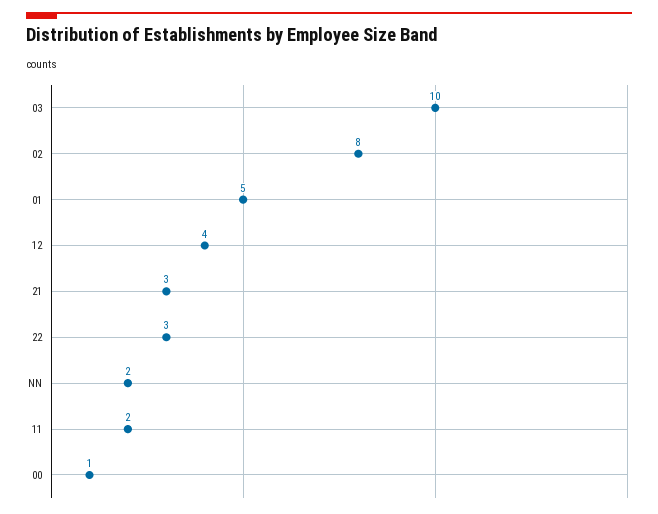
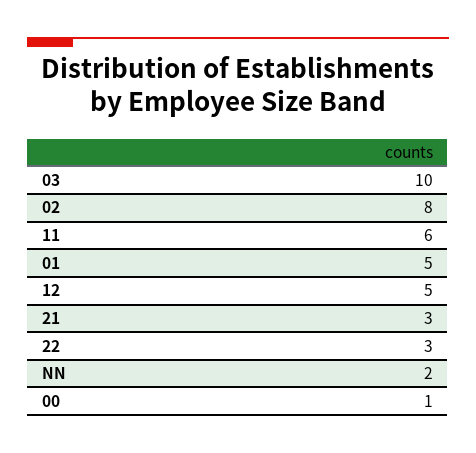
  {
    "03": 10,
    "02": 8,
    "01": 5,
-   "12": 4,
+   "12": 5,
    "21": 3,
    "22": 3,
    "NN": 2,
-   "11": 2,
+   "11": 6,
    "00": 1
  }

